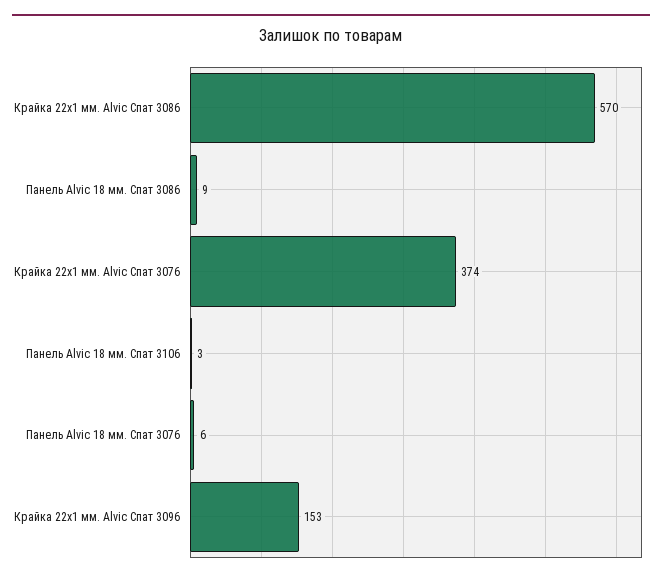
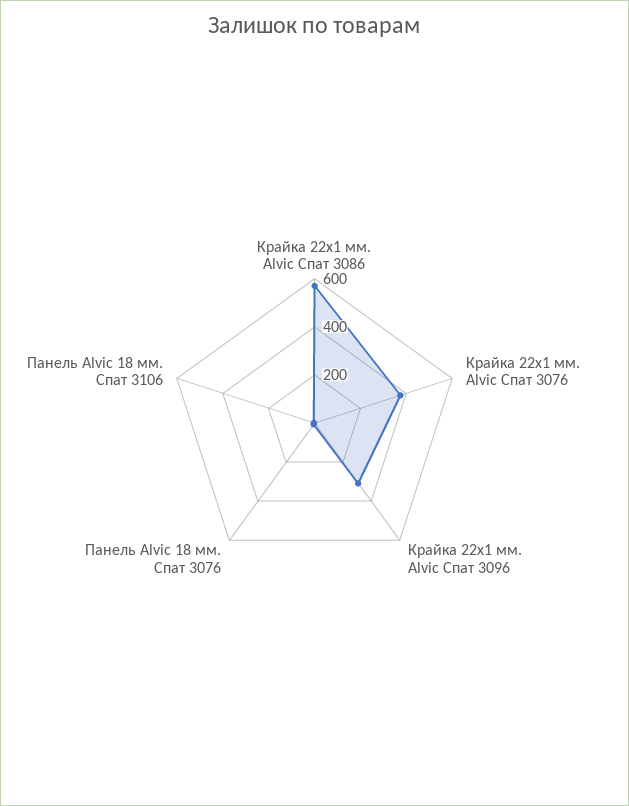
  {
    "Крайка 22x1 мм. Alvic Спат 3086": 570,
-   "Панель Alvic 18 мм. Спат 3086": 9,
    "Крайка 22x1 мм. Alvic Спат 3076": 374,
    "Панель Alvic 18 мм. Спат 3106": 3,
    "Панель Alvic 18 мм. Спат 3076": 6,
-   "Крайка 22x1 мм. Alvic Спат 3096": 153
+   "Крайка 22x1 мм. Alvic Спат 3096": 300
  }

